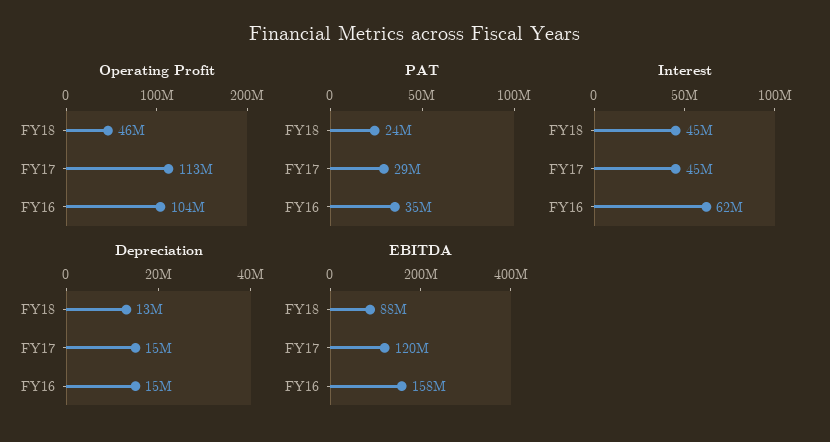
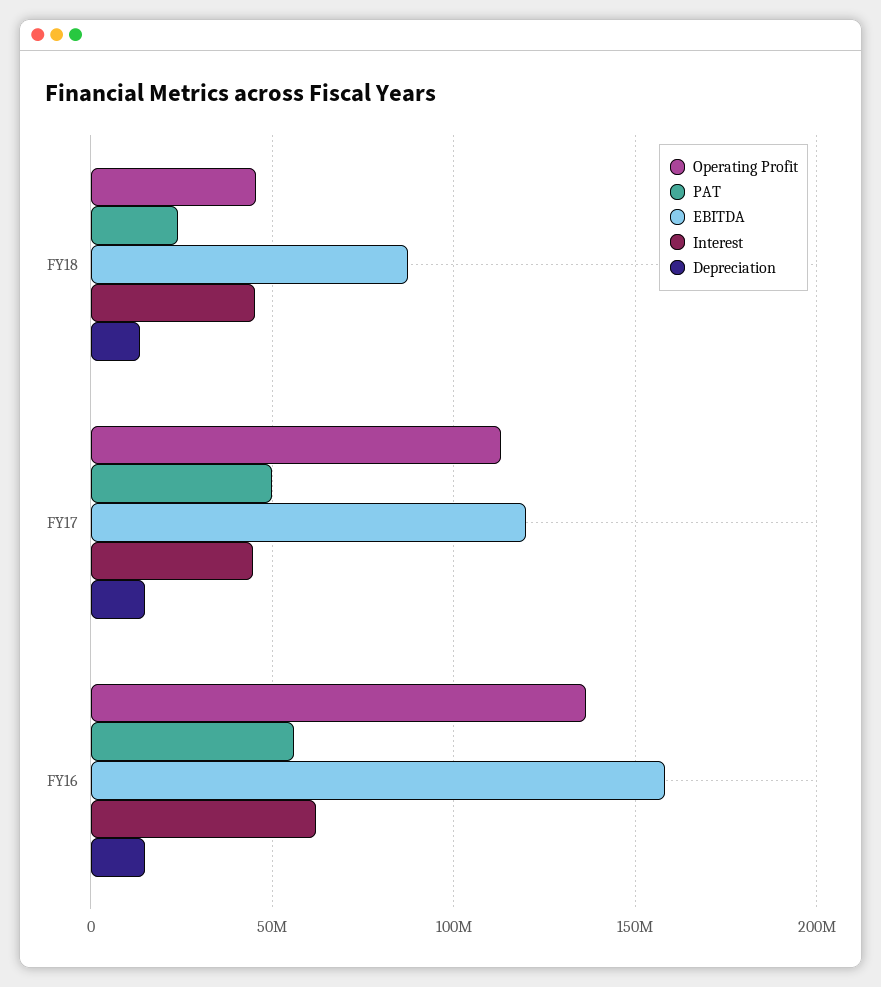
  {
    "Operating Profit": {
      "FY18": 46000000,
      "FY17": 113000000,
-     "FY16": 104000000
+     "FY16": 135000000
    },
    "PAT": {
      "FY18": 24000000,
-     "FY17": 29000000,
+     "FY17": 50000000,
-     "FY16": 35000000
+     "FY16": 55000000
    },
    "Interest": {
      "FY18": 45000000,
      "FY17": 45000000,
      "FY16": 62000000
    },
    "Depreciation": {
      "FY18": 13000000,
      "FY17": 15000000,
      "FY16": 15000000
    },
    "EBITDA": {
      "FY18": 88000000,
      "FY17": 120000000,
      "FY16": 158000000
    }
  }

